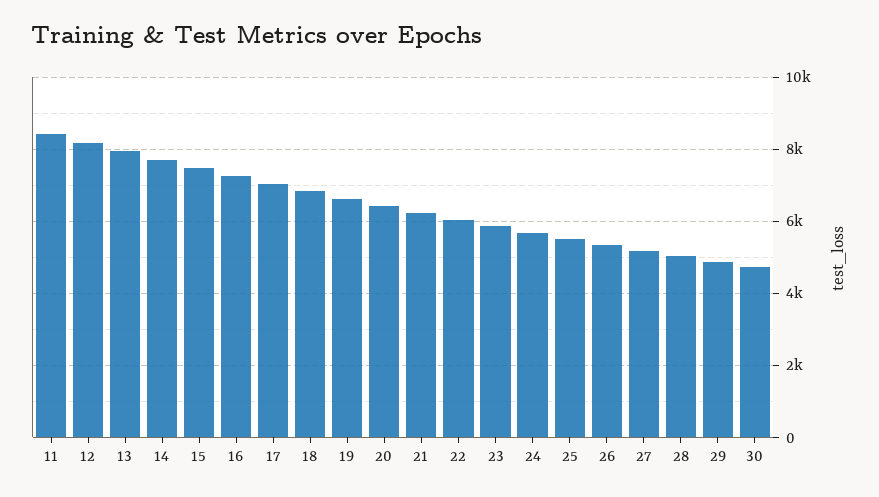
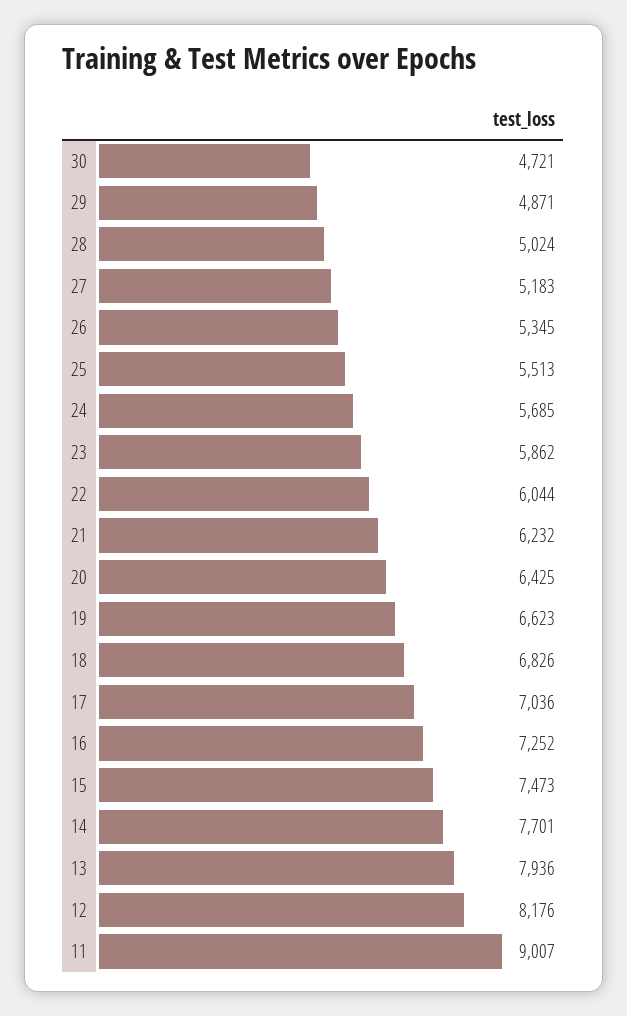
  {
-   "11": 8400,
+   "11": 9007,
    "12": 8176,
    "13": 7936,
    "14": 7701,
    "15": 7473,
    "16": 7252,
    "17": 7036,
    "18": 6826,
    "19": 6623,
    "20": 6425,
    "21": 6232,
    "22": 6044,
    "23": 5862,
    "24": 5685,
    "25": 5513,
    "26": 5345,
    "27": 5183,
    "28": 5024,
    "29": 4871,
    "30": 4721
  }

